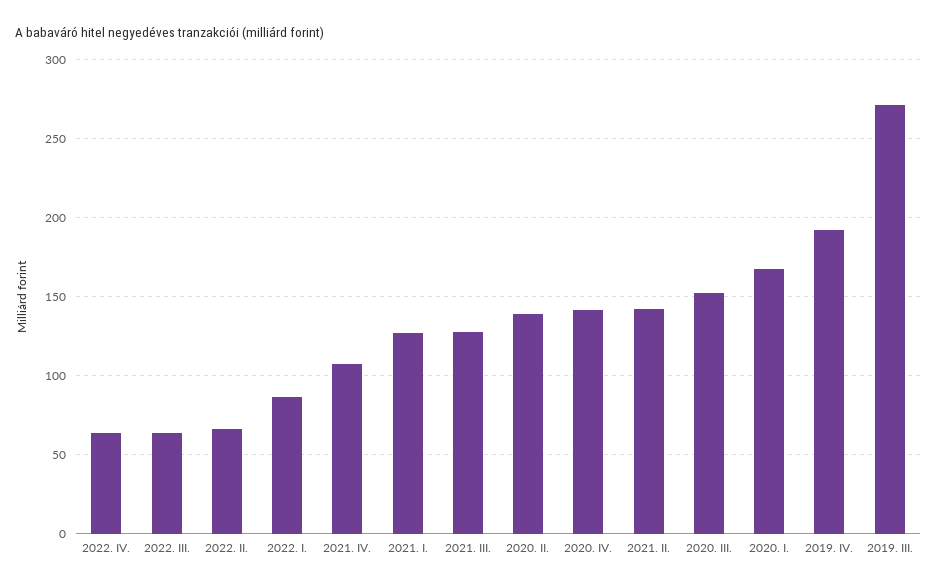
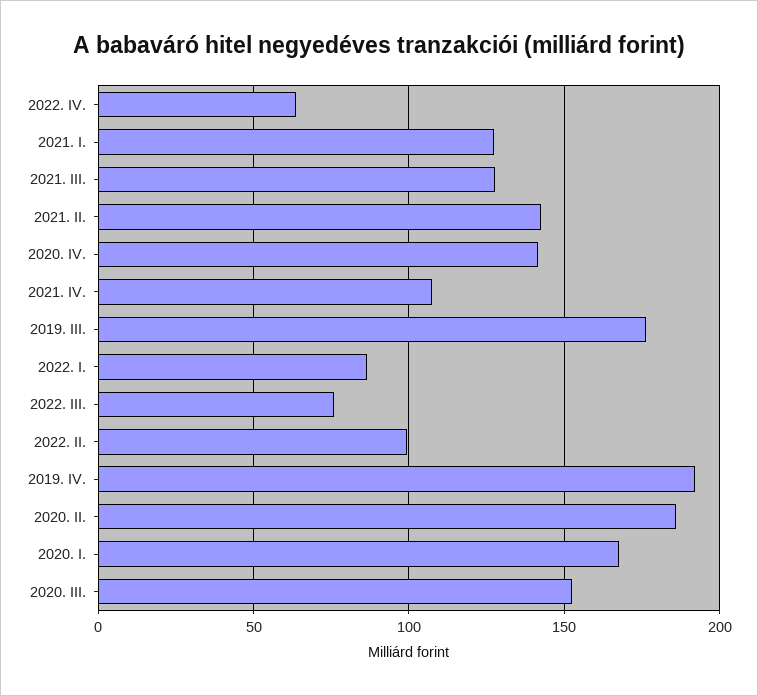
  {
    "2022. IV.": 65,
-   "2022. III.": 65,
+   "2022. III.": 75,
-   "2022. II.": 65,
+   "2022. II.": 100,
    "2022. I.": 85,
    "2021. IV.": 105,
    "2021. I.": 125,
    "2021. III.": 130,
-   "2020. II.": 140,
+   "2020. II.": 185,
    "2020. IV.": 140,
    "2021. II.": 140,
    "2020. III.": 155,
    "2020. I.": 170,
    "2019. IV.": 190,
-   "2019. III.": 270
+   "2019. III.": 175
  }

